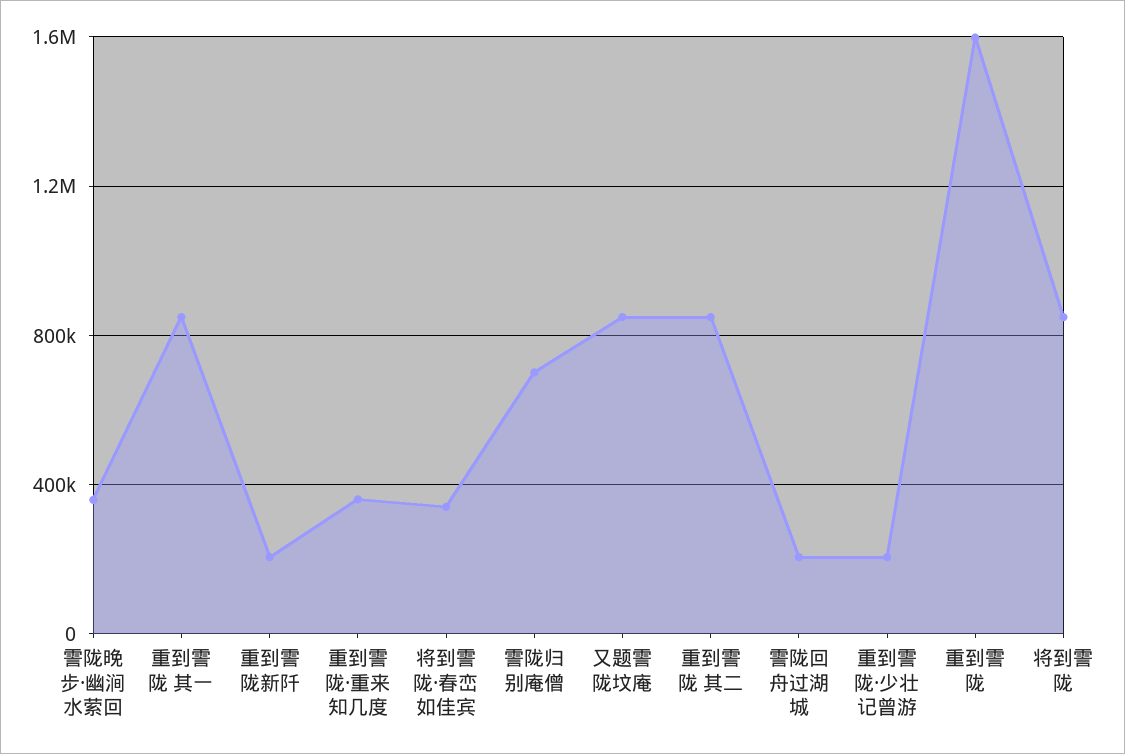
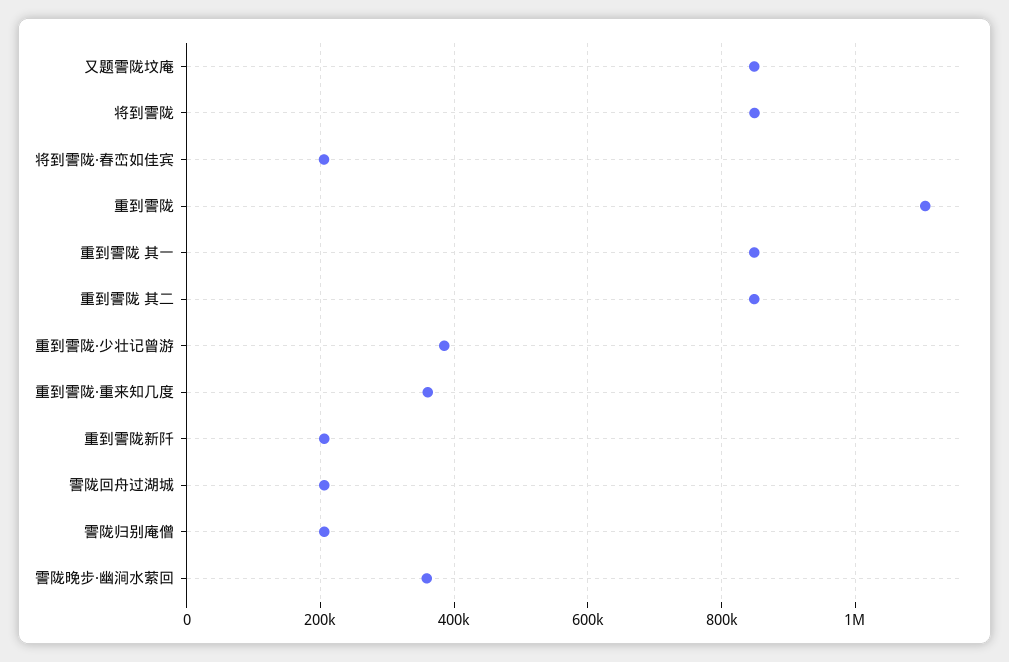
  {
    "霅陇晚步·幽涧水萦回": 360000,
    "重到霅陇 其一": 840000,
    "重到霅陇新阡": 200000,
    "重到霅陇·重来知几度": 360000,
-   "将到霅陇·春峦如佳宾": 350000,
+   "将到霅陇·春峦如佳宾": 200000,
-   "霅陇归别庵僧": 700000,
+   "霅陇归别庵僧": 200000,
    "又题霅陇坟庵": 840000,
    "重到霅陇 其二": 840000,
    "霅陇回舟过湖城": 200000,
-   "重到霅陇·少壮记曾游": 200000,
+   "重到霅陇·少壮记曾游": 380000,
-   "重到霅陇": 1600000,
+   "重到霅陇": 1100000,
    "将到霅陇": 840000
  }

